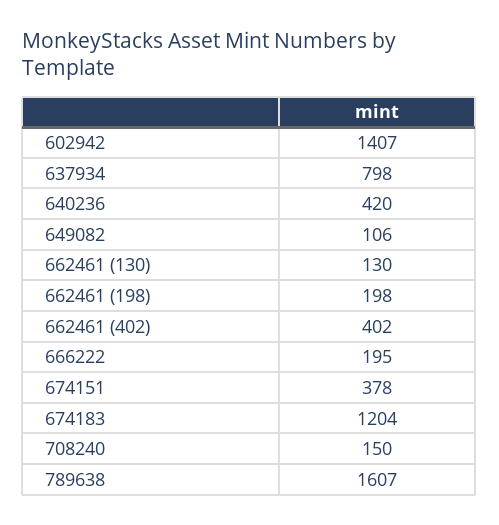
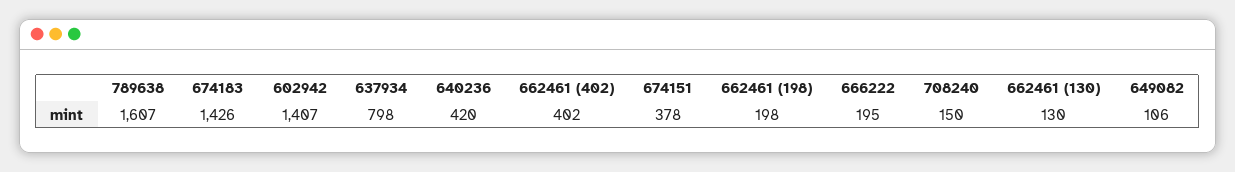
  {
    "602942": 1407,
    "637934": 798,
    "640236": 420,
    "649082": 106,
    "662461 (130)": 130,
    "662461 (198)": 198,
    "662461 (402)": 402,
    "666222": 195,
    "674151": 378,
-   "674183": 1204,
+   "674183": 1426,
    "708240": 150,
    "789638": 1607
  }

